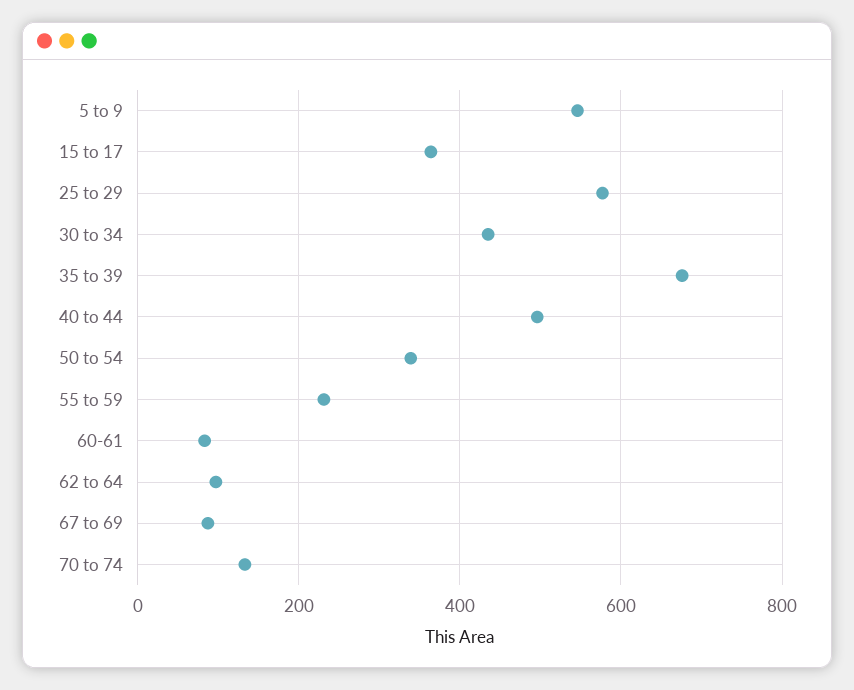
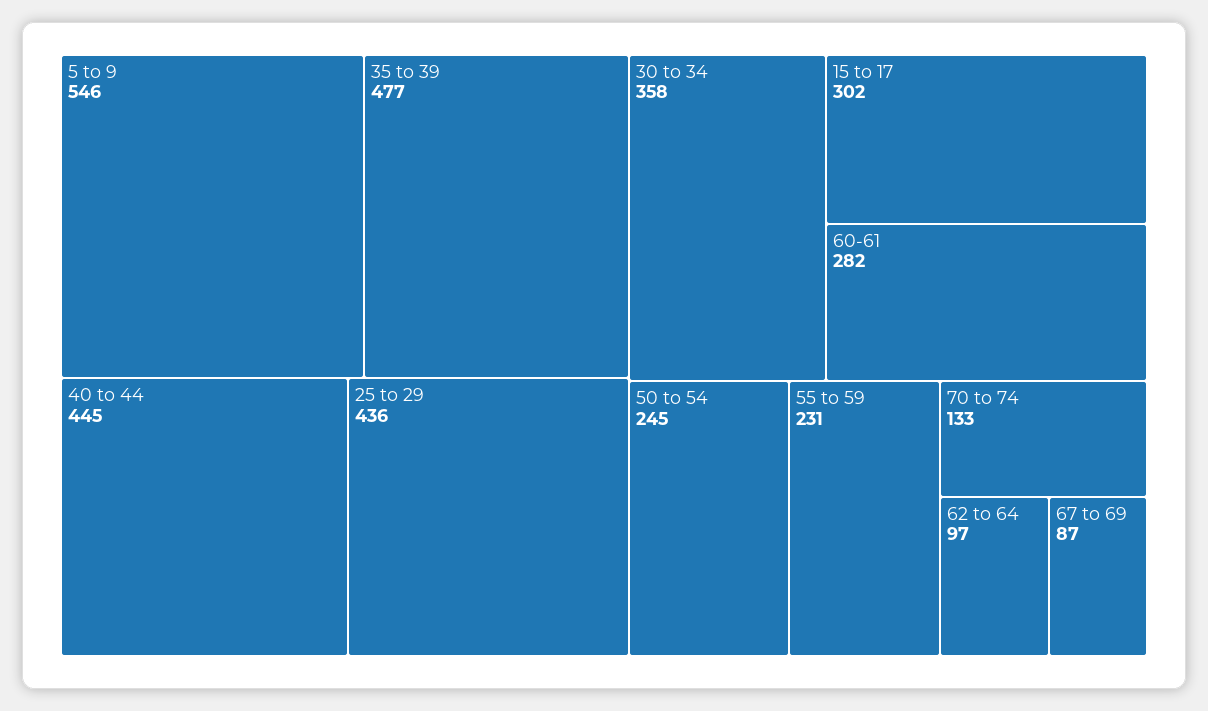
  {
    "5 to 9": 546,
-   "15 to 17": 360,
+   "15 to 17": 302,
-   "25 to 29": 580,
+   "25 to 29": 436,
-   "30 to 34": 440,
+   "30 to 34": 358,
-   "35 to 39": 680,
+   "35 to 39": 477,
-   "40 to 44": 500,
+   "40 to 44": 445,
-   "50 to 54": 340,
+   "50 to 54": 245,
    "55 to 59": 231,
-   "60-61": 80,
+   "60-61": 282,
    "62 to 64": 97,
    "67 to 69": 87,
    "70 to 74": 133
  }

